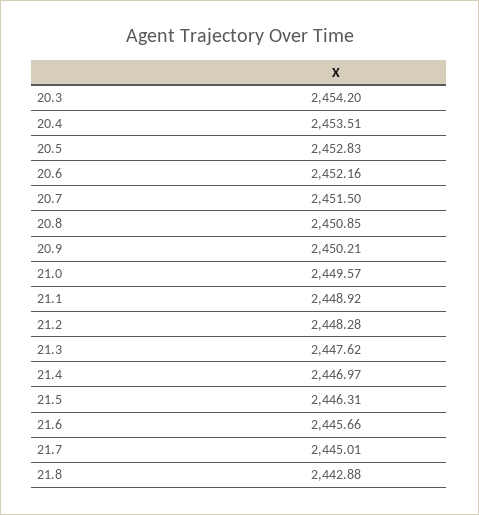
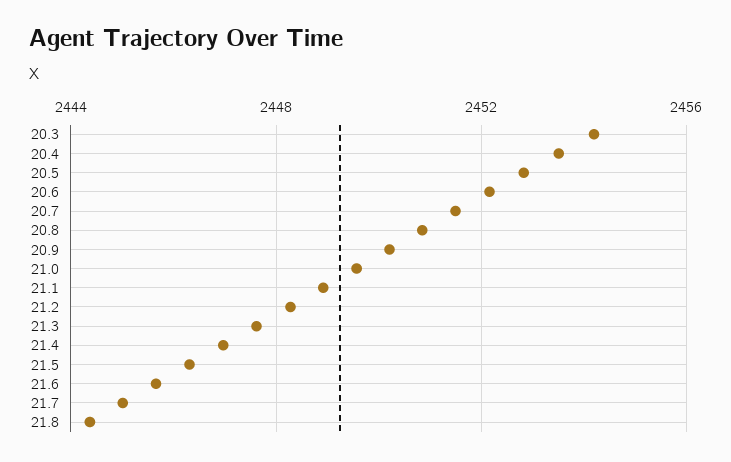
  {
    "20.3": 2454.2,
    "20.4": 2453.51,
    "20.5": 2452.83,
    "20.6": 2452.16,
    "20.7": 2451.5,
    "20.8": 2450.85,
    "20.9": 2450.21,
    "21.0": 2449.57,
    "21.1": 2448.92,
    "21.2": 2448.28,
    "21.3": 2447.62,
    "21.4": 2446.97,
    "21.5": 2446.31,
    "21.6": 2445.66,
    "21.7": 2445.01,
-   "21.8": 2442.88
+   "21.8": 2444.5
  }

